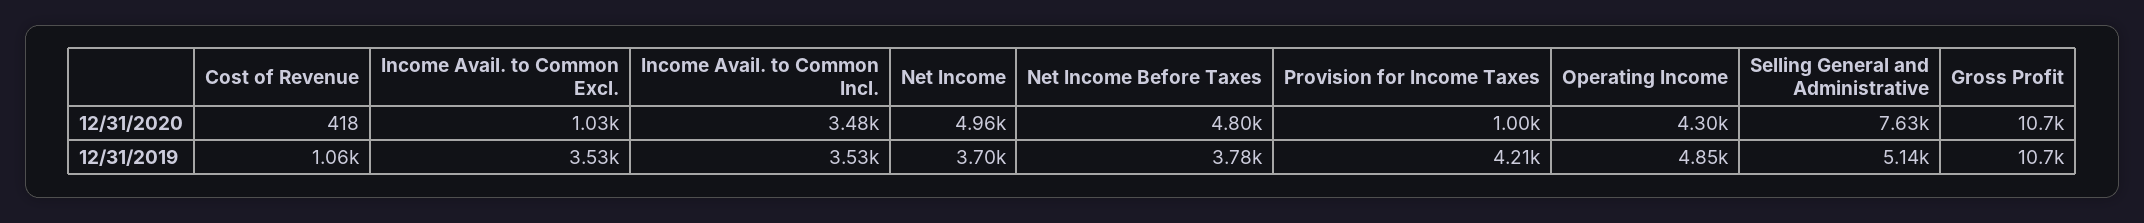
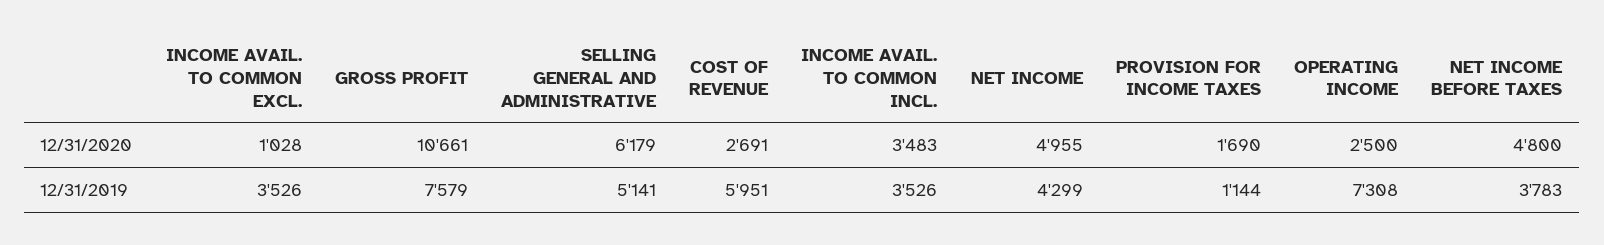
  {
    "Cost of Revenue": {
-     "12/31/2020": 418,
+     "12/31/2020": 2691,
-     "12/31/2019": 1060
+     "12/31/2019": 5951
    },
    "Income Avail. to Common Excl.": {
      "12/31/2020": 1028,
      "12/31/2019": 3526
    },
    "Income Avail. to Common Incl.": {
      "12/31/2020": 3483,
      "12/31/2019": 3526
    },
    "Net Income": {
      "12/31/2020": 4955,
-     "12/31/2019": 3700
+     "12/31/2019": 4299
    },
    "Net Income Before Taxes": {
      "12/31/2020": 4800,
      "12/31/2019": 3783
    },
    "Provision for Income Taxes": {
-     "12/31/2020": 1000,
+     "12/31/2020": 1690,
-     "12/31/2019": 4210
+     "12/31/2019": 1144
    },
    "Operating Income": {
-     "12/31/2020": 4300,
+     "12/31/2020": 2500,
-     "12/31/2019": 4850
+     "12/31/2019": 7308
    },
    "Selling General and Administrative": {
-     "12/31/2020": 7630,
+     "12/31/2020": 6179,
      "12/31/2019": 5141
    },
    "Gross Profit": {
      "12/31/2020": 10661,
-     "12/31/2019": 10700
+     "12/31/2019": 7579
    }
  }

